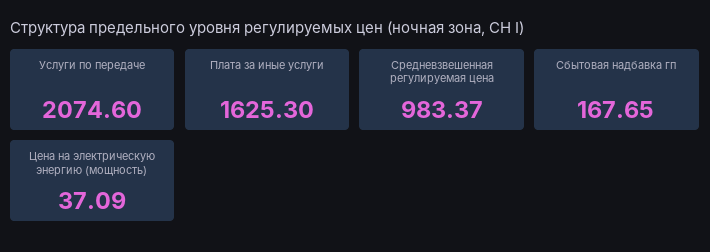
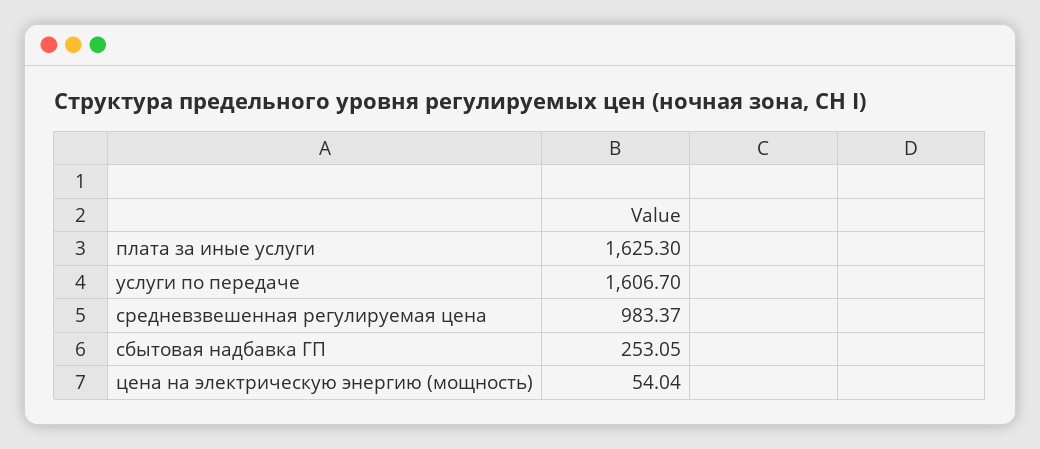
  {
-   "Услуги по передаче": 2074.6,
+   "Услуги по передаче": 1606.7,
    "Плата за иные услуги": 1625.3,
    "Средневзвешенная регулируемая цена": 983.37,
-   "Сбытовая надбавка гп": 167.65,
+   "Сбытовая надбавка гп": 253.05,
-   "Цена на электрическую энергию (мощность)": 37.09
+   "Цена на электрическую энергию (мощность)": 54.04
  }

